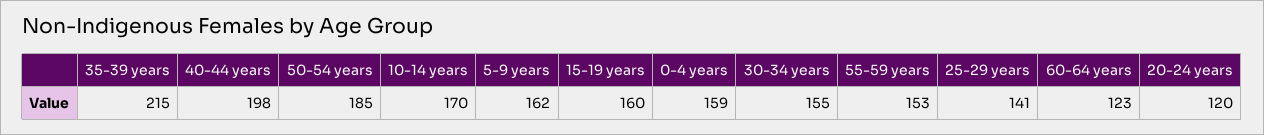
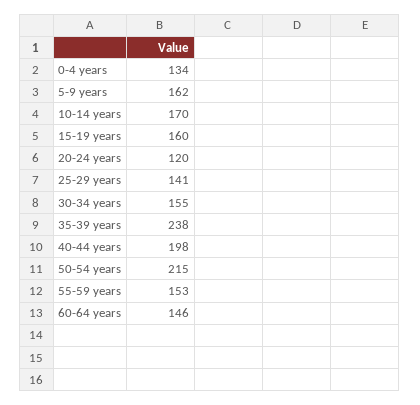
  {
-   "35-39 years": 215,
+   "35-39 years": 238,
    "40-44 years": 198,
-   "50-54 years": 185,
+   "50-54 years": 215,
    "10-14 years": 170,
    "5-9 years": 162,
    "15-19 years": 160,
-   "0-4 years": 159,
+   "0-4 years": 134,
    "30-34 years": 155,
    "55-59 years": 153,
    "25-29 years": 141,
-   "60-64 years": 123,
+   "60-64 years": 146,
    "20-24 years": 120
  }

